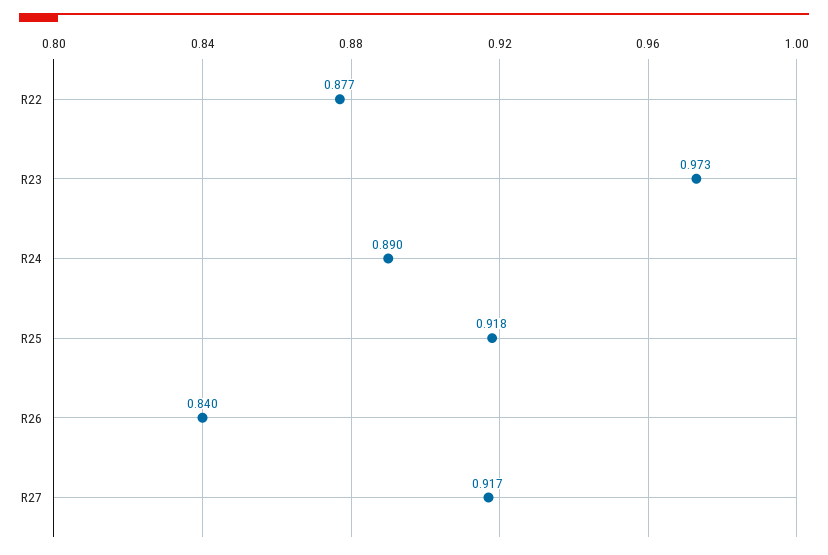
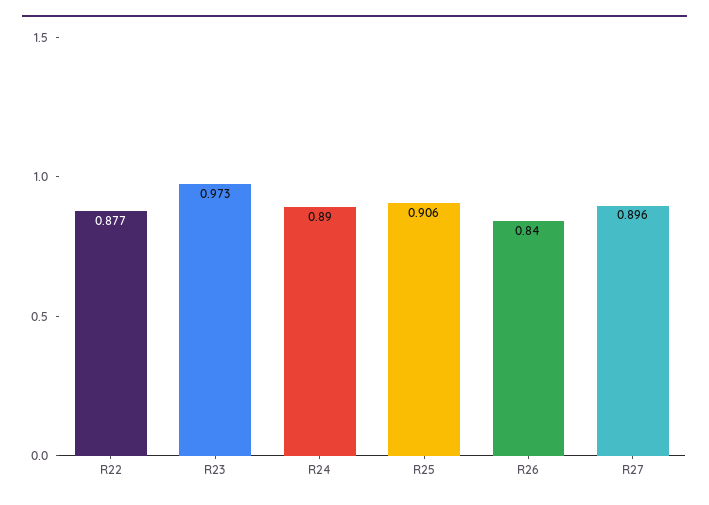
  {
    "R22": 0.877,
    "R23": 0.973,
    "R24": 0.89,
-   "R25": 0.918,
+   "R25": 0.906,
    "R26": 0.84,
-   "R27": 0.917
+   "R27": 0.896
  }

